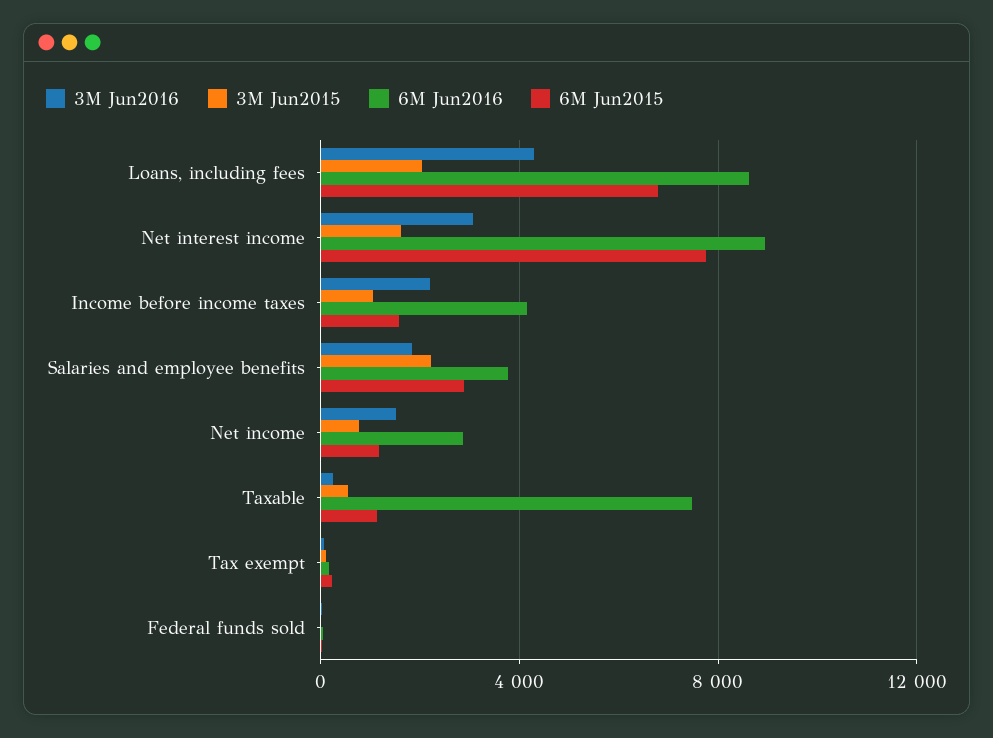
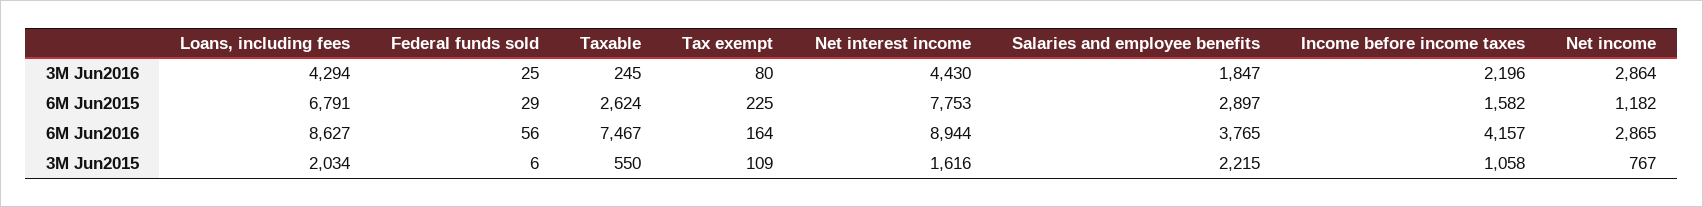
  {
    "3M Jun2016": {
      "Loans, including fees": 4294,
-     "Net interest income": 3000,
+     "Net interest income": 4430,
      "Income before income taxes": 2196,
      "Salaries and employee benefits": 1847,
-     "Net income": 1500,
+     "Net income": 2864,
      "Taxable": 245,
      "Tax exempt": 80,
      "Federal funds sold": 25
    },
    "3M Jun2015": {
      "Loans, including fees": 2034,
      "Net interest income": 1616,
      "Income before income taxes": 1058,
      "Salaries and employee benefits": 2215,
      "Net income": 767,
      "Taxable": 550,
      "Tax exempt": 109,
      "Federal funds sold": 6
    },
    "6M Jun2016": {
      "Loans, including fees": 8627,
      "Net interest income": 8944,
      "Income before income taxes": 4157,
      "Salaries and employee benefits": 3765,
      "Net income": 2865,
      "Taxable": 7467,
      "Tax exempt": 164,
      "Federal funds sold": 56
    },
    "6M Jun2015": {
      "Loans, including fees": 6791,
      "Net interest income": 7753,
      "Income before income taxes": 1582,
      "Salaries and employee benefits": 2897,
      "Net income": 1182,
-     "Taxable": 1000,
+     "Taxable": 2624,
      "Tax exempt": 225,
      "Federal funds sold": 29
    }
  }

